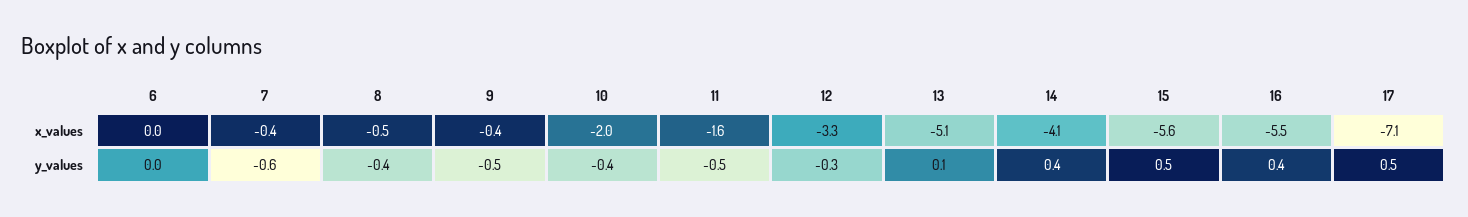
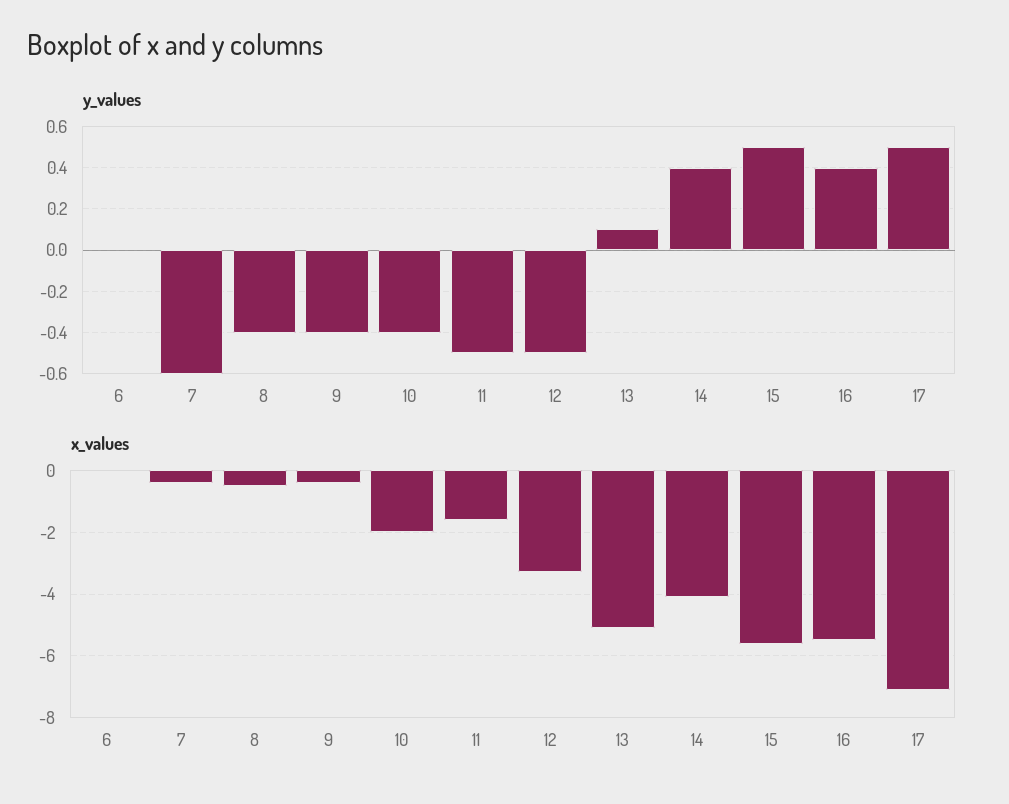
  {
    "x_values": {
      "6": 0,
      "7": -0.4,
      "8": -0.5,
      "9": -0.4,
      "10": -2,
      "11": -1.6,
      "12": -3.3,
      "13": -5.1,
      "14": -4.1,
      "15": -5.6,
      "16": -5.5,
      "17": -7.1
    },
    "y_values": {
      "6": 0,
      "7": -0.6,
      "8": -0.4,
-     "9": -0.5,
+     "9": -0.4,
      "10": -0.4,
      "11": -0.5,
-     "12": -0.3,
+     "12": -0.5,
      "13": 0.1,
      "14": 0.4,
      "15": 0.5,
      "16": 0.4,
      "17": 0.5
    }
  }

